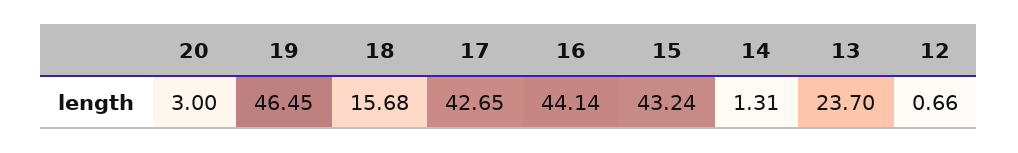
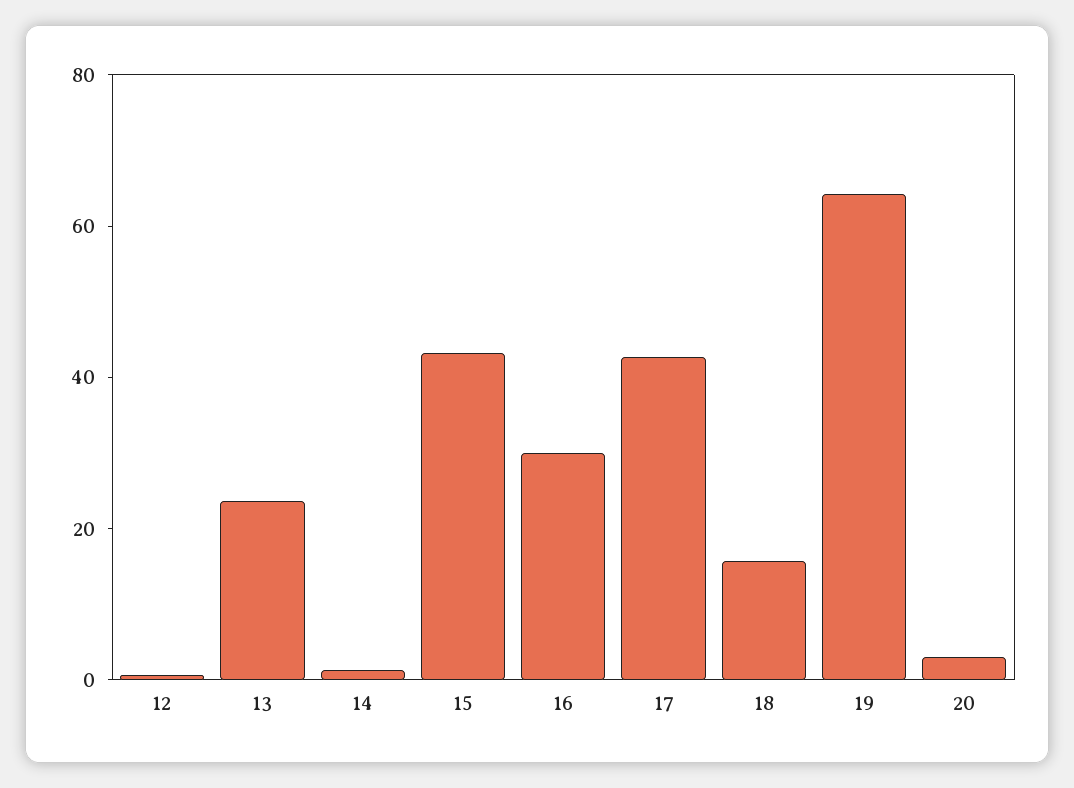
  {
    "20": 3,
-   "19": 46.45,
+   "19": 65,
    "18": 15.68,
    "17": 42.65,
-   "16": 44.14,
+   "16": 30,
    "15": 43.24,
    "14": 1.31,
    "13": 23.7,
    "12": 0.66
  }

